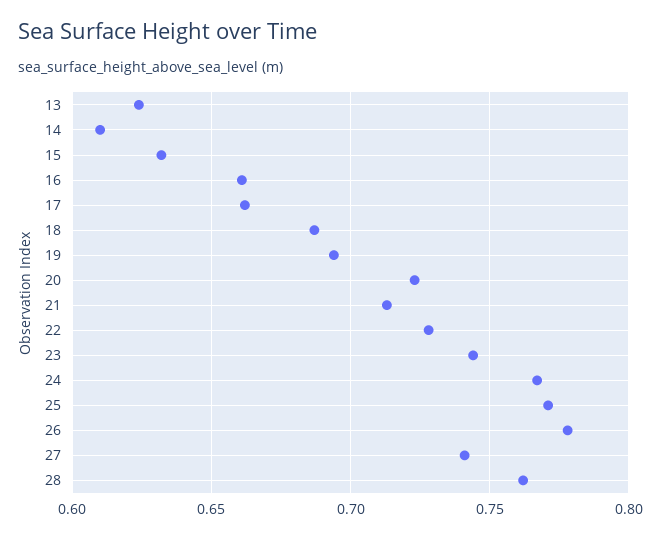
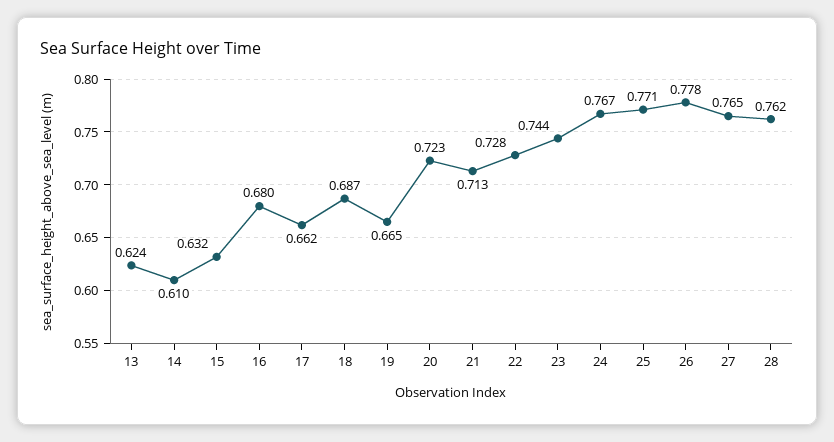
  {
    "13": 0.624,
    "14": 0.61,
    "15": 0.632,
-   "16": 0.66,
+   "16": 0.68,
    "17": 0.662,
    "18": 0.687,
-   "19": 0.695,
+   "19": 0.665,
    "20": 0.723,
    "21": 0.713,
    "22": 0.728,
    "23": 0.744,
    "24": 0.767,
    "25": 0.771,
    "26": 0.778,
-   "27": 0.74,
+   "27": 0.765,
    "28": 0.762
  }

